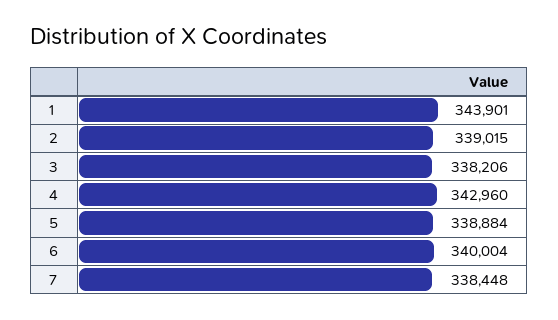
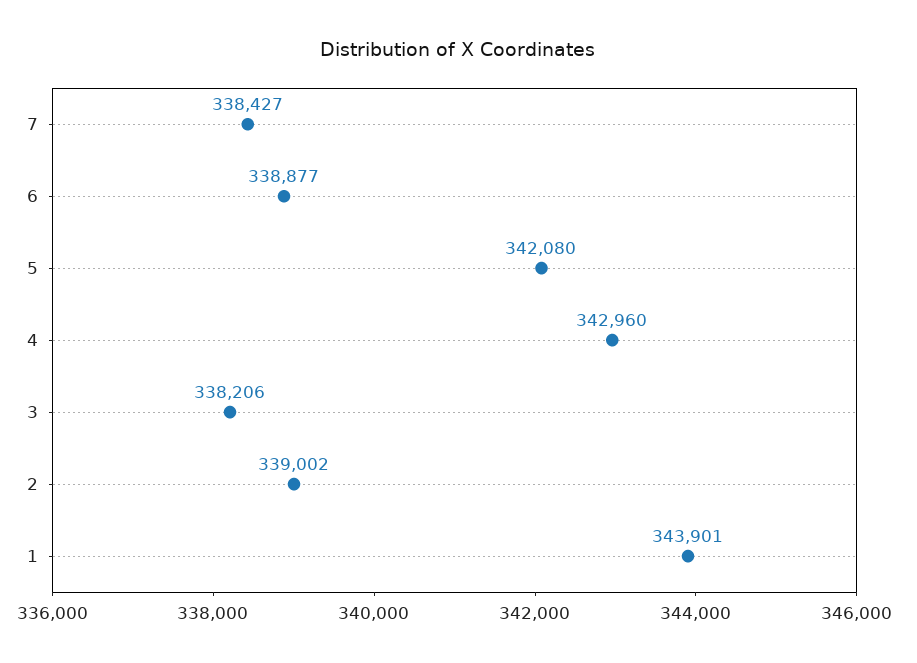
  {
    "1": 343901,
-   "2": 339015,
+   "2": 339002,
    "3": 338206,
    "4": 342960,
-   "5": 338884,
+   "5": 342080,
-   "6": 340004,
+   "6": 338877,
-   "7": 338448
+   "7": 338427
  }

